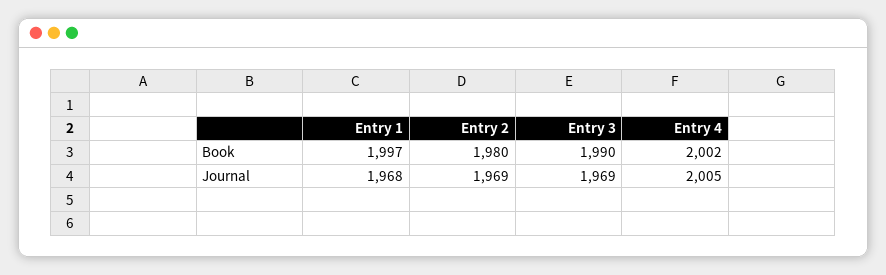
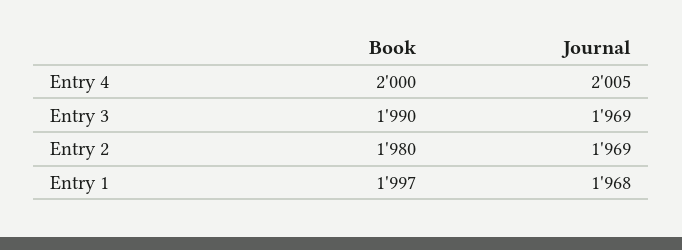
  {
    "Entry 1": {
      "Book": 1997,
      "Journal": 1968
    },
    "Entry 2": {
      "Book": 1980,
      "Journal": 1969
    },
    "Entry 3": {
      "Book": 1990,
      "Journal": 1969
    },
    "Entry 4": {
-     "Book": 2002,
+     "Book": 2000,
      "Journal": 2005
    }
  }

